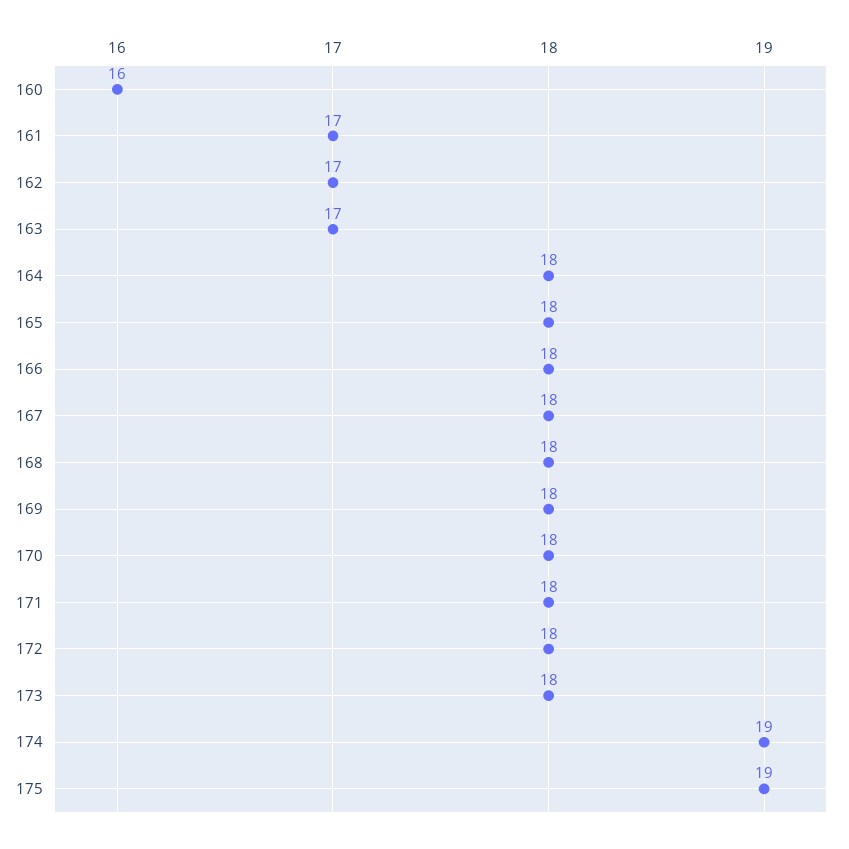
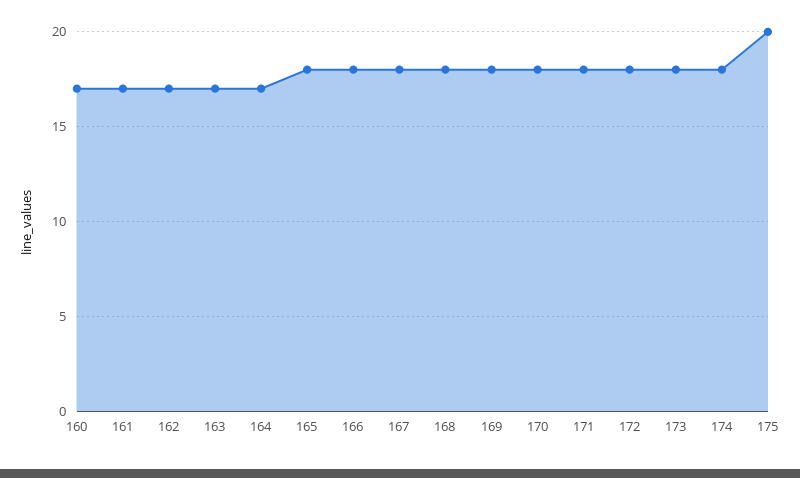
  {
-   "160": 16,
+   "160": 17,
    "161": 17,
    "162": 17,
    "163": 17,
-   "164": 18,
+   "164": 17,
    "165": 18,
    "166": 18,
    "167": 18,
    "168": 18,
    "169": 18,
    "170": 18,
    "171": 18,
    "172": 18,
    "173": 18,
-   "174": 19,
+   "174": 18,
-   "175": 19
+   "175": 20
  }

